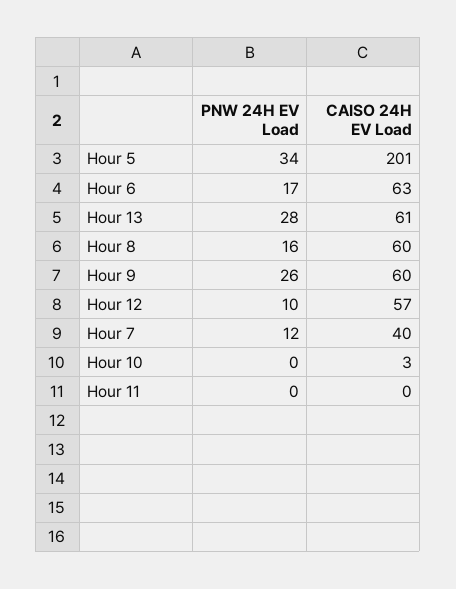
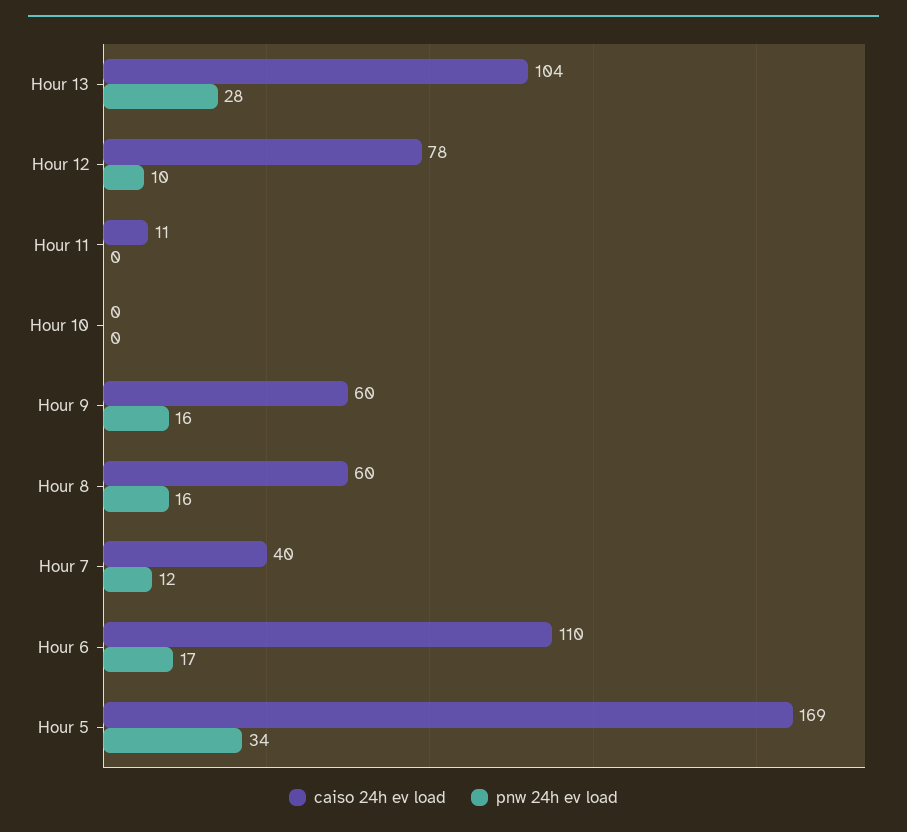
  {
    "PNW 24H EV Load": {
      "Hour 5": 34,
      "Hour 6": 17,
      "Hour 13": 28,
      "Hour 8": 16,
-     "Hour 9": 26,
+     "Hour 9": 16,
      "Hour 12": 10,
      "Hour 7": 12,
      "Hour 10": 0,
      "Hour 11": 0
    },
    "CAISO 24H EV Load": {
-     "Hour 5": 201,
+     "Hour 5": 169,
-     "Hour 6": 63,
+     "Hour 6": 110,
-     "Hour 13": 61,
+     "Hour 13": 104,
      "Hour 8": 60,
      "Hour 9": 60,
-     "Hour 12": 57,
+     "Hour 12": 78,
      "Hour 7": 40,
-     "Hour 10": 3,
+     "Hour 10": 0,
-     "Hour 11": 0
+     "Hour 11": 11
    }
  }

